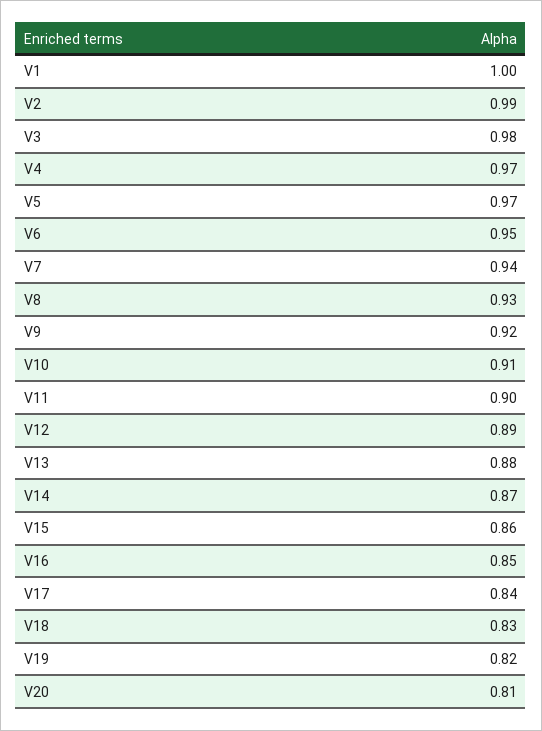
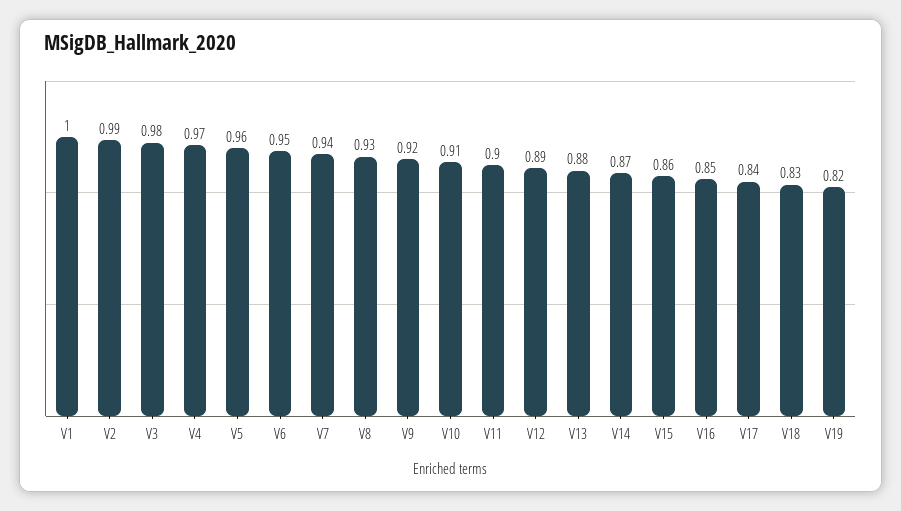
  {
    "V1": 1,
    "V2": 0.99,
    "V3": 0.98,
    "V4": 0.97,
-   "V5": 0.97,
+   "V5": 0.96,
    "V6": 0.95,
    "V7": 0.94,
    "V8": 0.93,
    "V9": 0.92,
    "V10": 0.91,
    "V11": 0.9,
    "V12": 0.89,
    "V13": 0.88,
    "V14": 0.87,
    "V15": 0.86,
    "V16": 0.85,
    "V17": 0.84,
    "V18": 0.83,
-   "V19": 0.82,
+   "V19": 0.82
-   "V20": 0.81
  }

